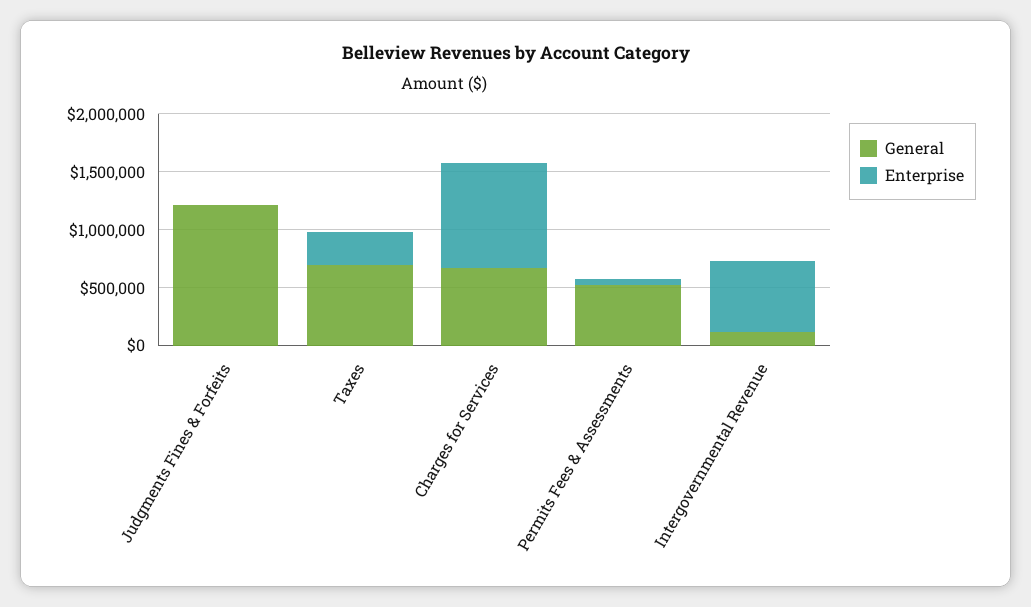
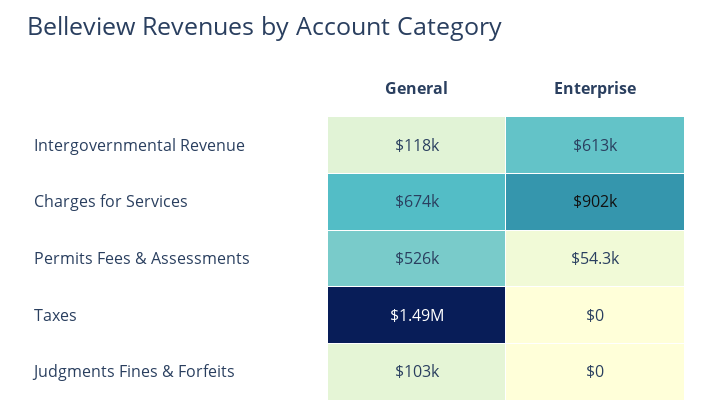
  {
    "General": {
-     "Judgments Fines & Forfeits": 1200000,
+     "Judgments Fines & Forfeits": 103000,
-     "Taxes": 700000,
+     "Taxes": 1490000,
      "Charges for Services": 674000,
      "Permits Fees & Assessments": 526000,
      "Intergovernmental Revenue": 118000
    },
    "Enterprise": {
      "Judgments Fines & Forfeits": 0,
-     "Taxes": 300000,
+     "Taxes": 0,
      "Charges for Services": 902000,
      "Permits Fees & Assessments": 54300,
      "Intergovernmental Revenue": 613000
    }
  }

